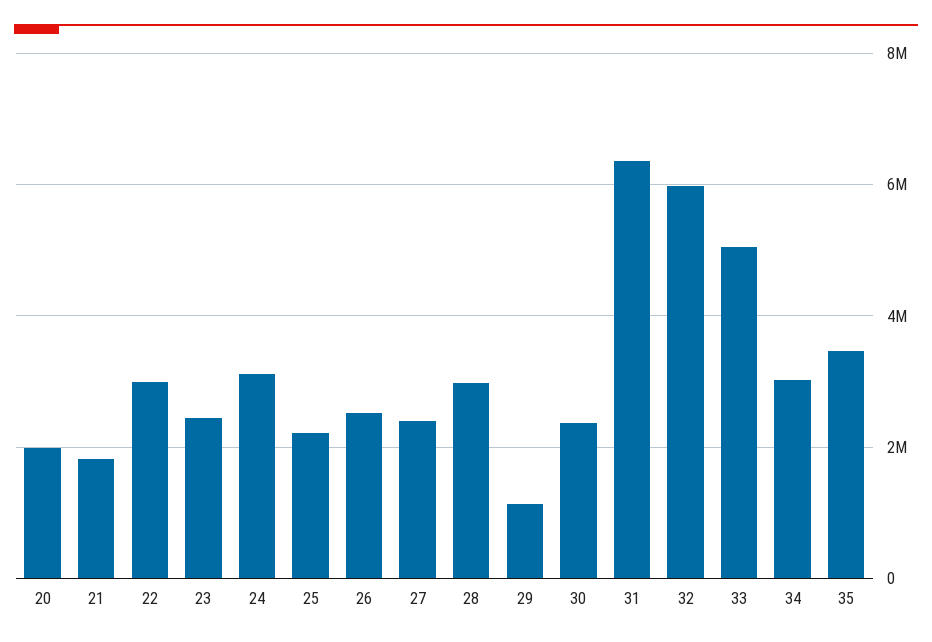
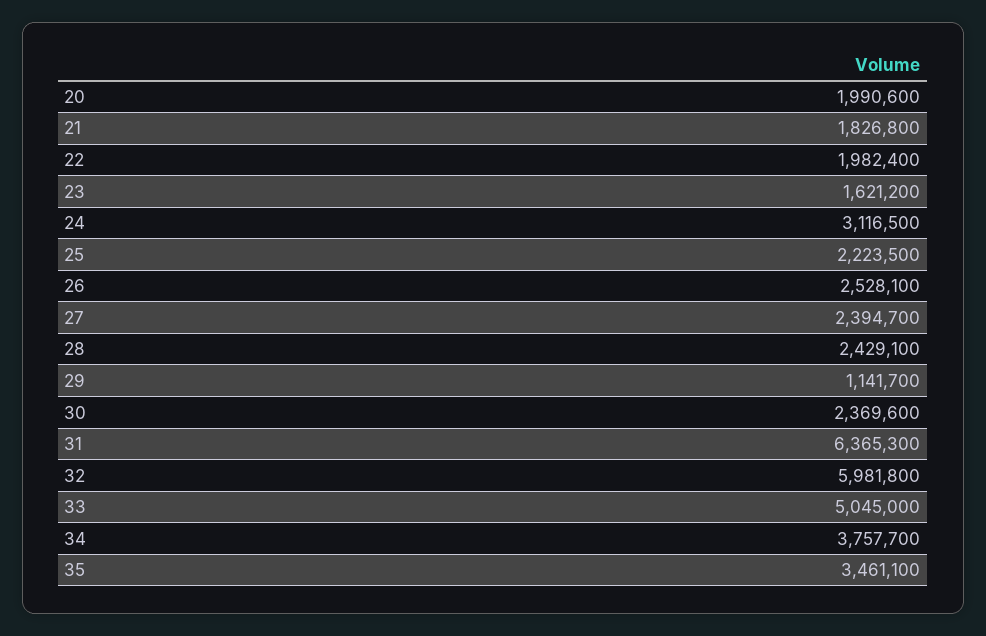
  {
    "20": 1990600,
    "21": 1826800,
-   "22": 3000000,
+   "22": 1982400,
-   "23": 2400000,
+   "23": 1621200,
    "24": 3116500,
    "25": 2223500,
    "26": 2528100,
    "27": 2394700,
-   "28": 3000000,
+   "28": 2429100,
    "29": 1141700,
    "30": 2369600,
    "31": 6365300,
    "32": 5981800,
    "33": 5045000,
-   "34": 3000000,
+   "34": 3757700,
    "35": 3461100
  }

